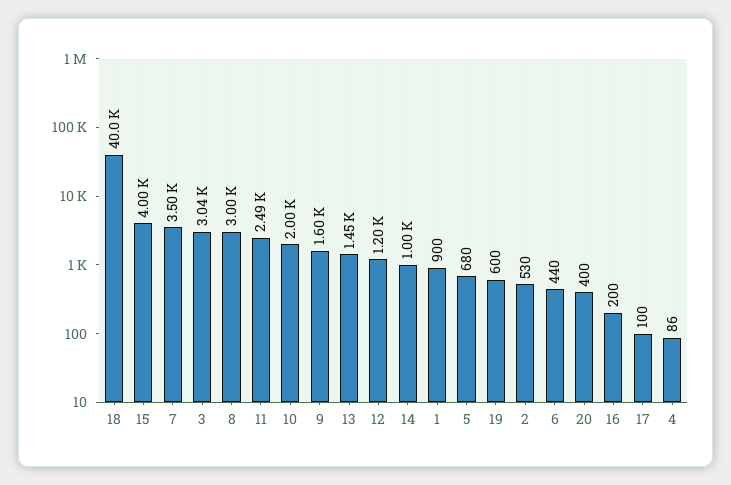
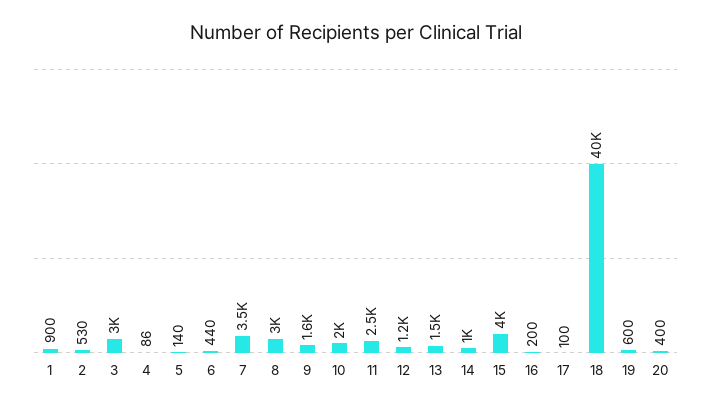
  {
    "18": 40000,
    "15": 4000,
    "7": 3500,
    "3": 3040,
    "8": 3000,
    "11": 2490,
    "10": 2000,
    "9": 1600,
    "13": 1450,
    "12": 1200,
    "14": 1000,
    "1": 900,
-   "5": 680,
+   "5": 140,
    "19": 600,
    "2": 530,
    "6": 440,
    "20": 400,
    "16": 200,
    "17": 100,
    "4": 86
  }

